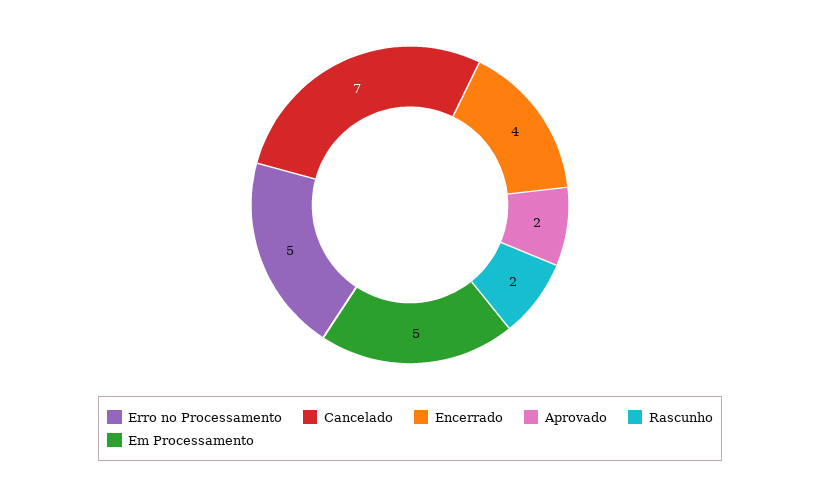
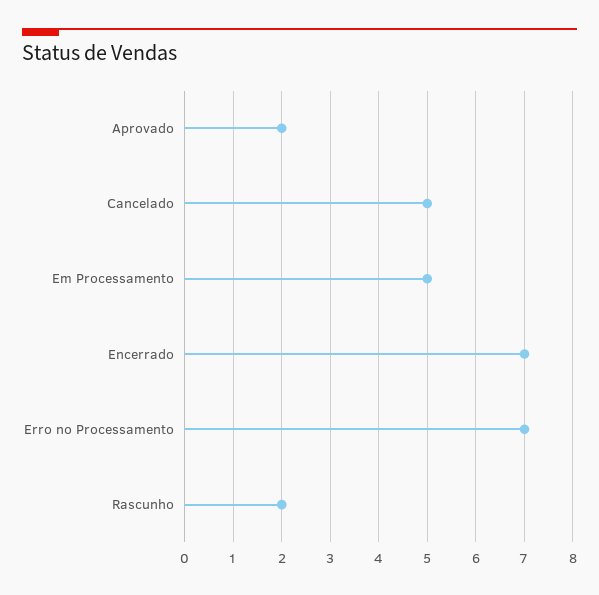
  {
-   "Erro no Processamento": 5,
+   "Erro no Processamento": 7,
-   "Cancelado": 7,
+   "Cancelado": 5,
-   "Encerrado": 4,
+   "Encerrado": 7,
    "Aprovado": 2,
    "Rascunho": 2,
    "Em Processamento": 5
  }

